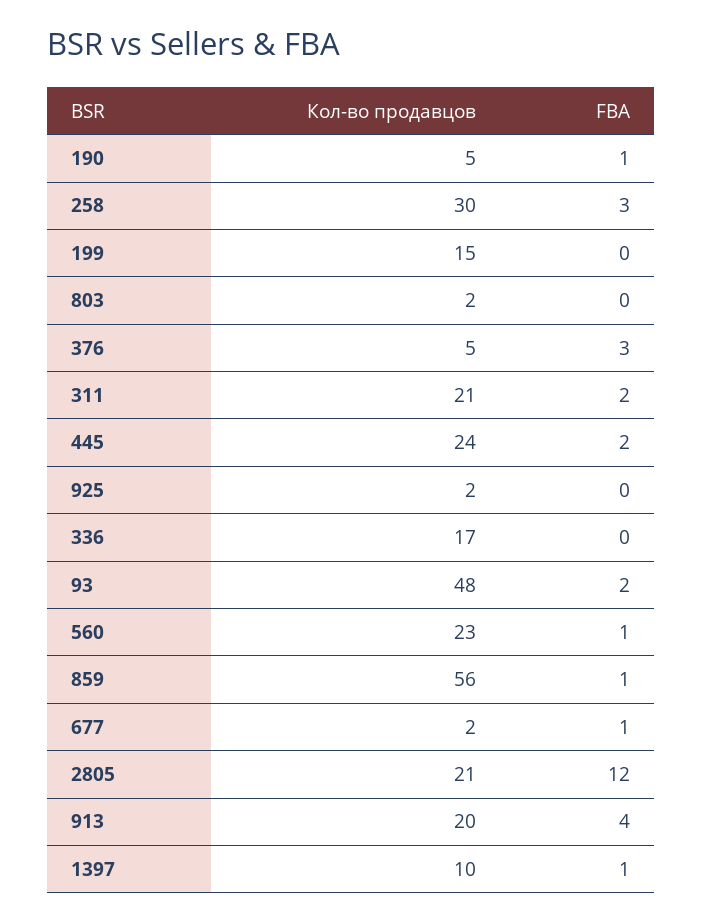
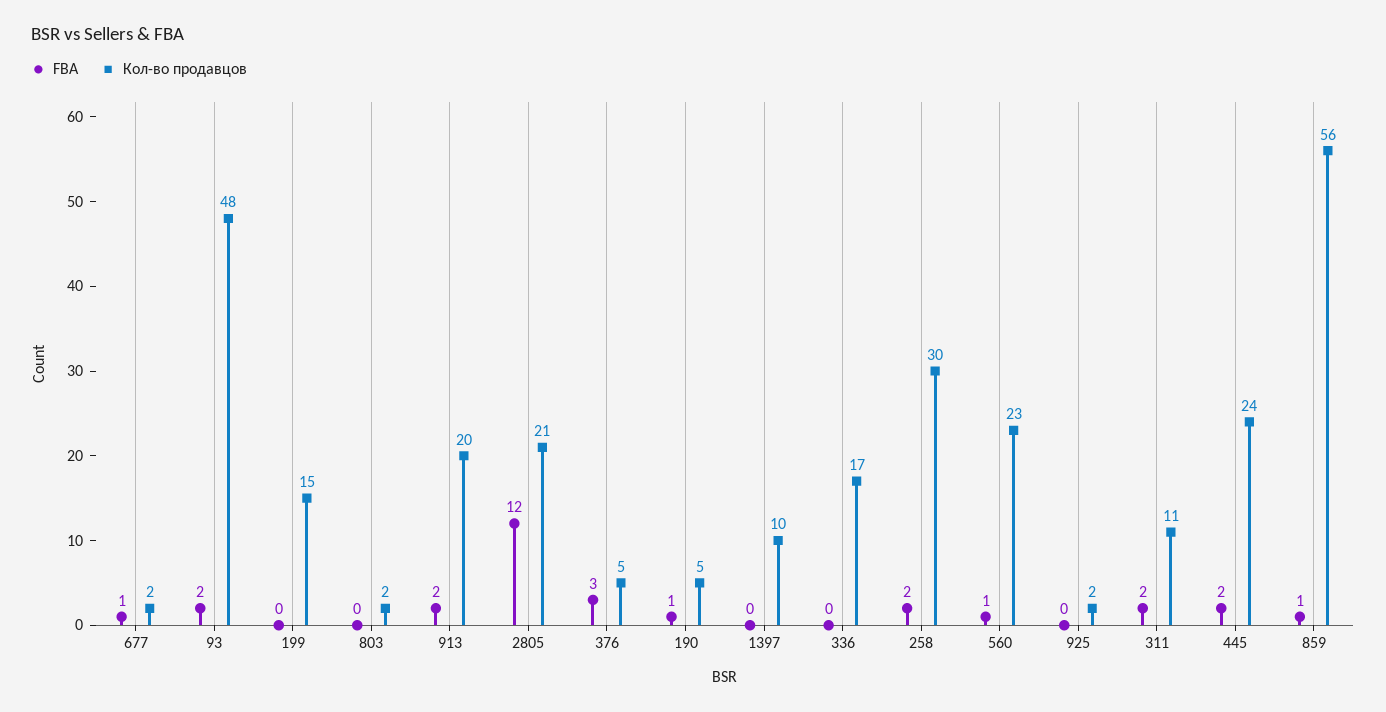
  {
    "Кол-во продавцов": {
      "190": 5,
      "258": 30,
      "199": 15,
      "803": 2,
      "376": 5,
-     "311": 21,
+     "311": 11,
      "445": 24,
      "925": 2,
      "336": 17,
      "93": 48,
      "560": 23,
      "859": 56,
      "677": 2,
      "2805": 21,
      "913": 20,
      "1397": 10
    },
    "FBA": {
      "190": 1,
-     "258": 3,
+     "258": 2,
      "199": 0,
      "803": 0,
      "376": 3,
      "311": 2,
      "445": 2,
      "925": 0,
      "336": 0,
      "93": 2,
      "560": 1,
      "859": 1,
      "677": 1,
      "2805": 12,
-     "913": 4,
+     "913": 2,
-     "1397": 1
+     "1397": 0
    }
  }

